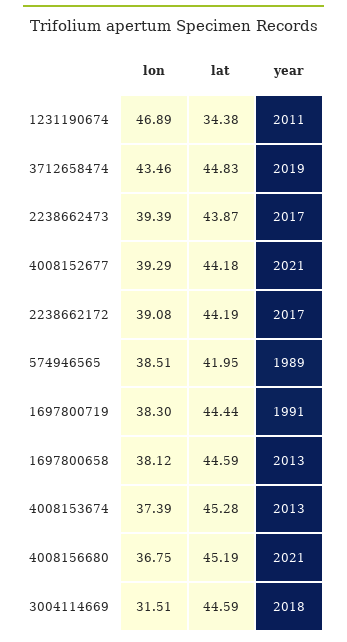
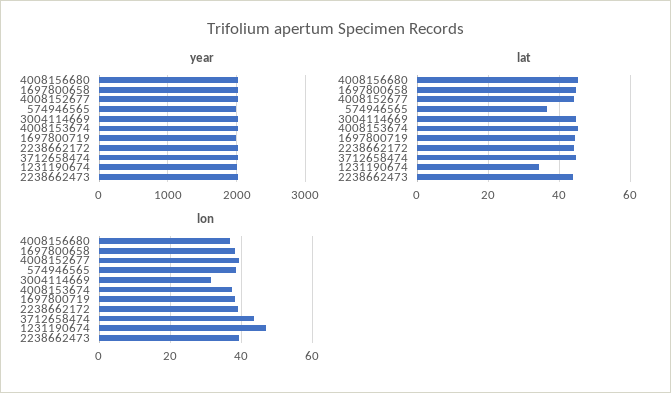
  {
    "lon": {
      "1231190674": 46.89,
      "3712658474": 43.46,
      "2238662473": 39.39,
      "4008152677": 39.29,
      "2238662172": 39.08,
      "574946565": 38.51,
      "1697800719": 38.3,
      "1697800658": 38.12,
      "4008153674": 37.39,
      "4008156680": 36.75,
      "3004114669": 31.51
    },
    "lat": {
      "1231190674": 34.38,
      "3712658474": 44.83,
      "2238662473": 43.87,
      "4008152677": 44.18,
      "2238662172": 44.19,
-     "574946565": 41.95,
+     "574946565": 36,
      "1697800719": 44.44,
      "1697800658": 44.59,
      "4008153674": 45.28,
      "4008156680": 45.19,
      "3004114669": 44.59
    },
    "year": {
      "1231190674": 2011,
      "3712658474": 2019,
      "2238662473": 2017,
      "4008152677": 2021,
      "2238662172": 2017,
      "574946565": 1989,
      "1697800719": 1991,
      "1697800658": 2013,
      "4008153674": 2013,
      "4008156680": 2021,
      "3004114669": 2018
    }
  }

